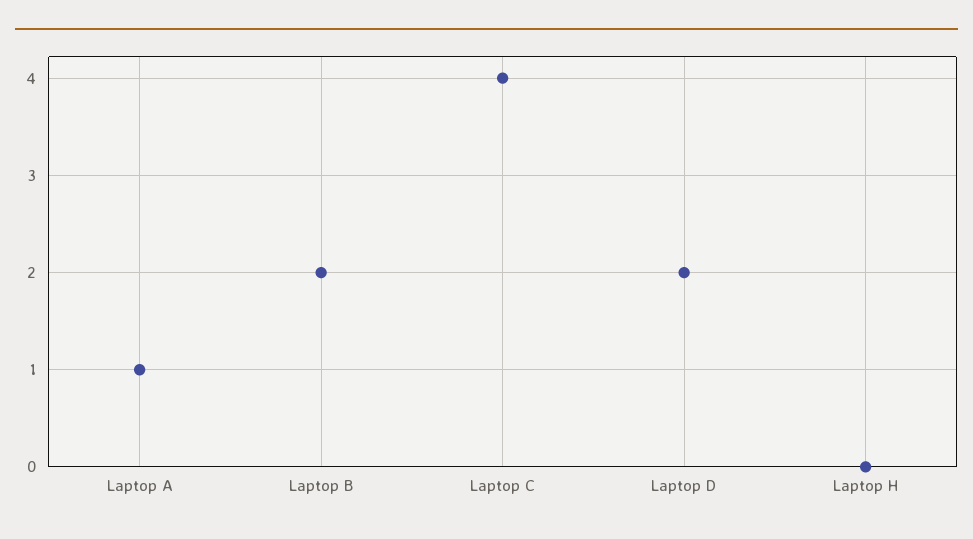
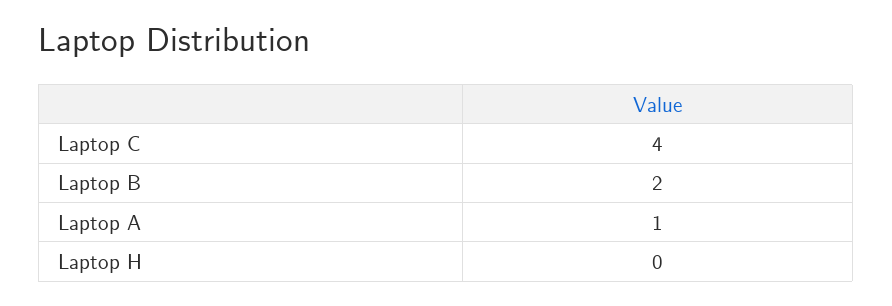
  {
    "Laptop A": 1,
    "Laptop B": 2,
    "Laptop C": 4,
-   "Laptop D": 2,
    "Laptop H": 0
  }

